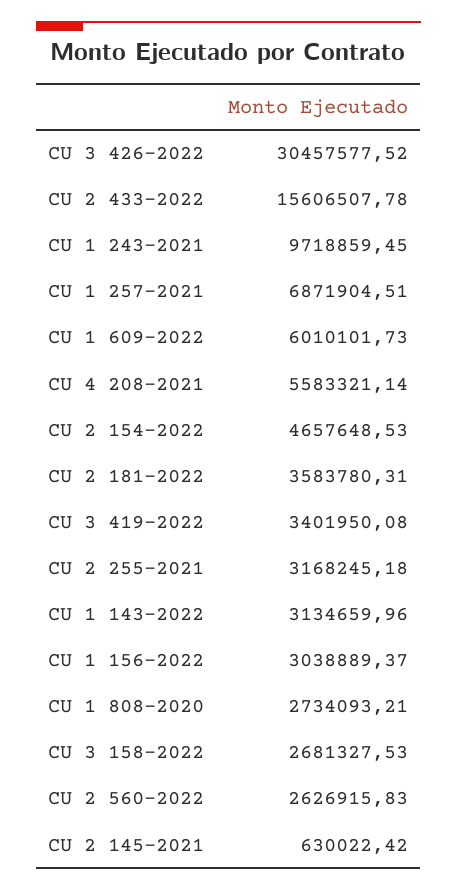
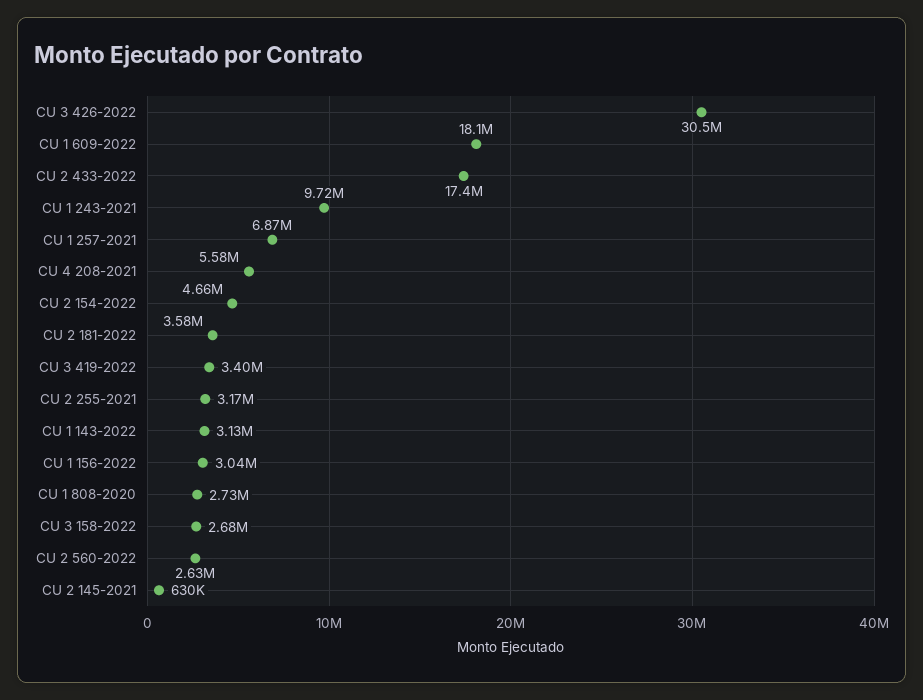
  {
    "CU 3 426-2022": 30457577.52,
-   "CU 2 433-2022": 15606507.78,
+   "CU 2 433-2022": 17400000,
    "CU 1 243-2021": 9718859.45,
    "CU 1 257-2021": 6871904.51,
-   "CU 1 609-2022": 6010101.73,
+   "CU 1 609-2022": 18100000,
    "CU 4 208-2021": 5583321.14,
    "CU 2 154-2022": 4657648.53,
    "CU 2 181-2022": 3583780.31,
    "CU 3 419-2022": 3401950.08,
    "CU 2 255-2021": 3168245.18,
    "CU 1 143-2022": 3134659.96,
    "CU 1 156-2022": 3038889.37,
    "CU 1 808-2020": 2734093.21,
    "CU 3 158-2022": 2681327.53,
    "CU 2 560-2022": 2626915.83,
    "CU 2 145-2021": 630022.42
  }

